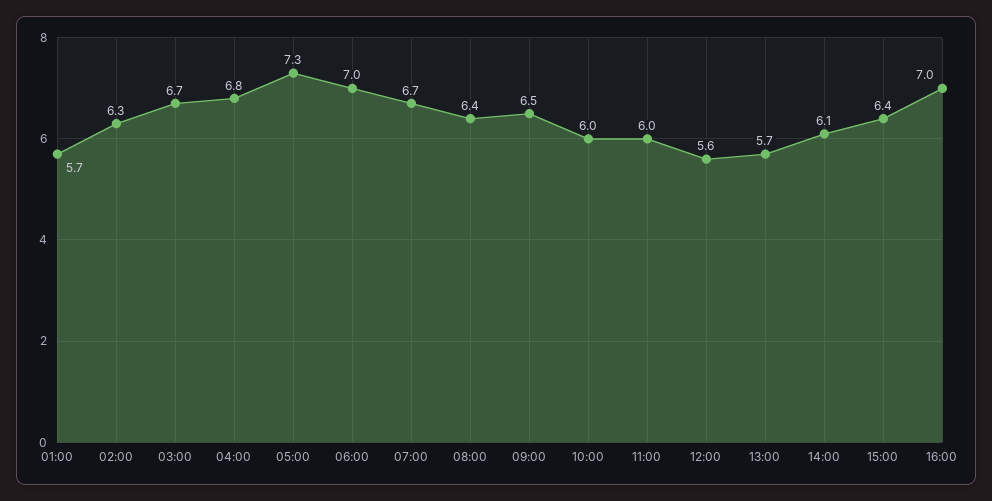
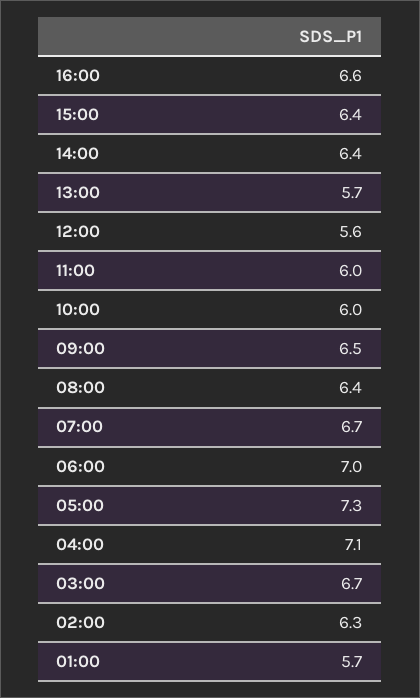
  {
    "01:00": 5.7,
    "02:00": 6.3,
    "03:00": 6.7,
-   "04:00": 6.8,
+   "04:00": 7.1,
    "05:00": 7.3,
    "06:00": 7,
    "07:00": 6.7,
    "08:00": 6.4,
    "09:00": 6.5,
    "10:00": 6,
    "11:00": 6,
    "12:00": 5.6,
    "13:00": 5.7,
-   "14:00": 6.1,
+   "14:00": 6.4,
    "15:00": 6.4,
-   "16:00": 7
+   "16:00": 6.6
  }

